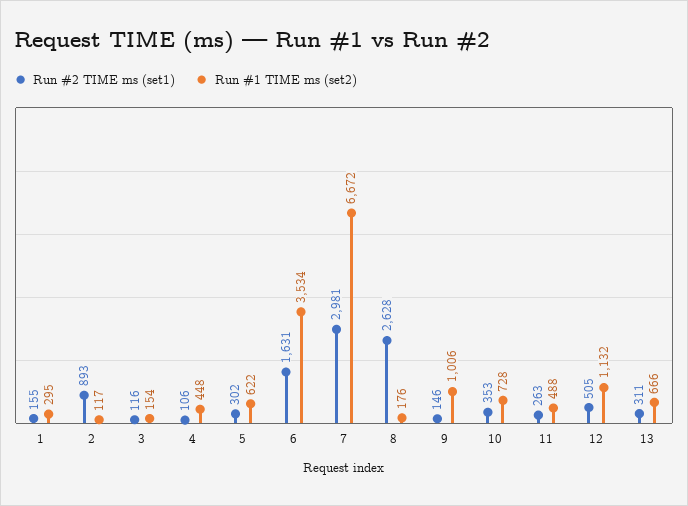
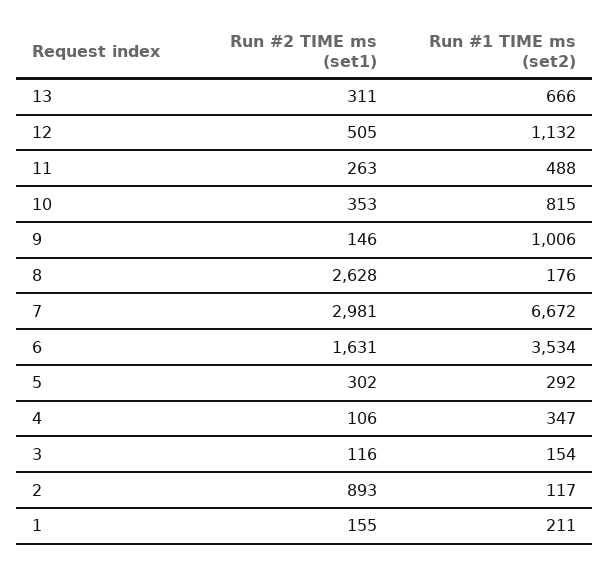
  {
    "Run #2 TIME ms (set1)": {
      "1": 155,
      "2": 893,
      "3": 116,
      "4": 106,
      "5": 302,
      "6": 1631,
      "7": 2981,
      "8": 2628,
      "9": 146,
      "10": 353,
      "11": 263,
      "12": 505,
      "13": 311
    },
    "Run #1 TIME ms (set2)": {
-     "1": 295,
+     "1": 211,
      "2": 117,
      "3": 154,
-     "4": 448,
+     "4": 347,
-     "5": 622,
+     "5": 292,
      "6": 3534,
      "7": 6672,
      "8": 176,
      "9": 1006,
-     "10": 728,
+     "10": 815,
      "11": 488,
      "12": 1132,
      "13": 666
    }
  }

